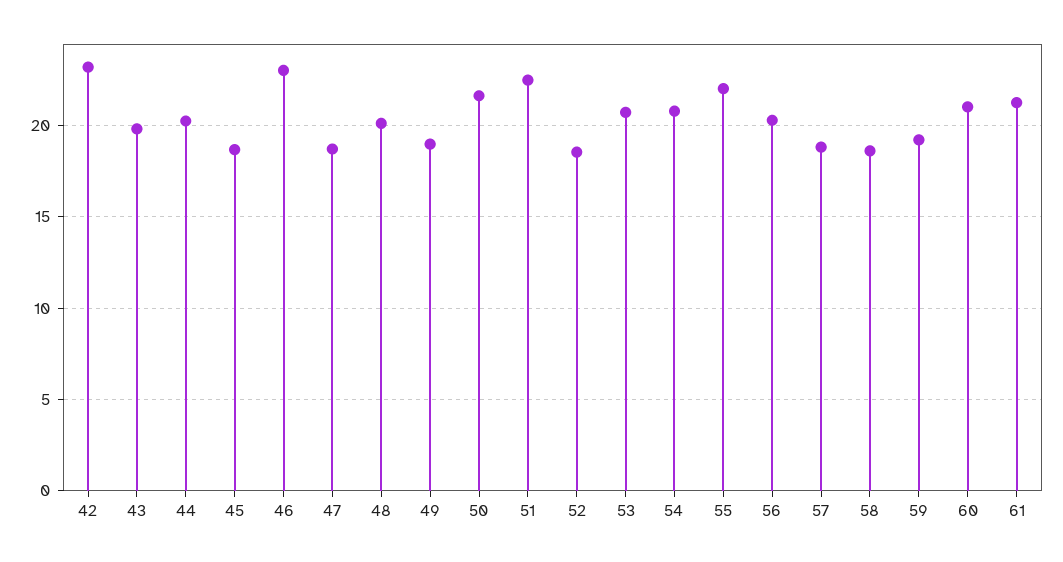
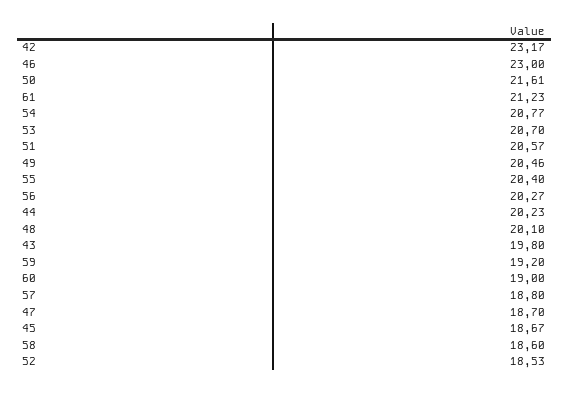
  {
    "42": 23.17,
    "43": 19.8,
    "44": 20.23,
    "45": 18.67,
    "46": 23,
    "47": 18.7,
    "48": 20.1,
-   "49": 19,
+   "49": 20.46,
    "50": 21.61,
-   "51": 22.5,
+   "51": 20.57,
    "52": 18.53,
    "53": 20.7,
    "54": 20.77,
-   "55": 22,
+   "55": 20.4,
    "56": 20.27,
    "57": 18.8,
    "58": 18.6,
    "59": 19.2,
-   "60": 21,
+   "60": 19,
    "61": 21.23
  }

